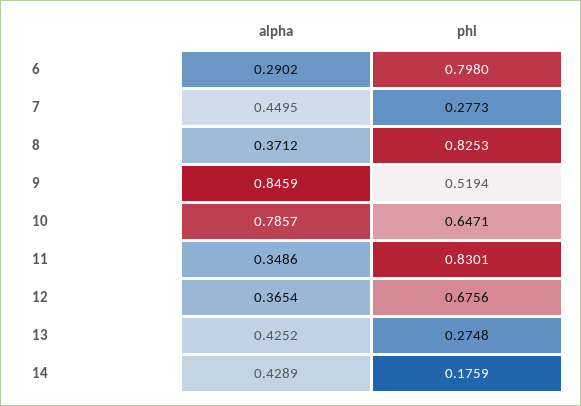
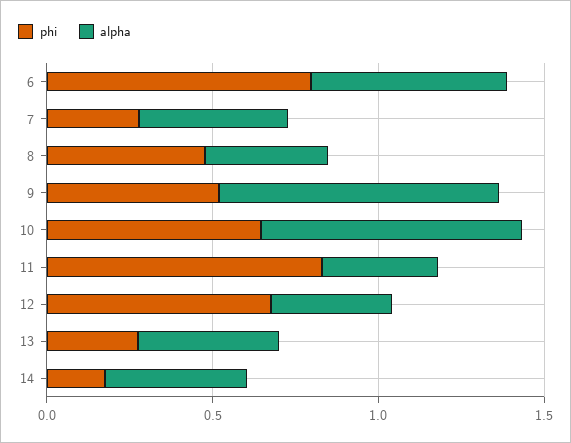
  {
    "alpha": {
-     "6": 0.2902,
+     "6": 0.6,
      "7": 0.4495,
      "8": 0.3712,
      "9": 0.8459,
      "10": 0.7857,
      "11": 0.3486,
      "12": 0.3654,
      "13": 0.4252,
      "14": 0.4289
    },
    "phi": {
      "6": 0.798,
      "7": 0.2773,
-     "8": 0.8253,
+     "8": 0.5,
      "9": 0.5194,
      "10": 0.6471,
      "11": 0.8301,
      "12": 0.6756,
      "13": 0.2748,
      "14": 0.1759
    }
  }

